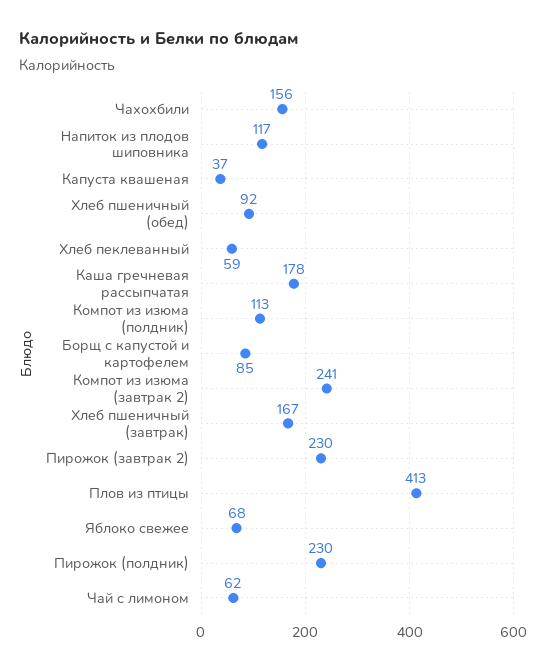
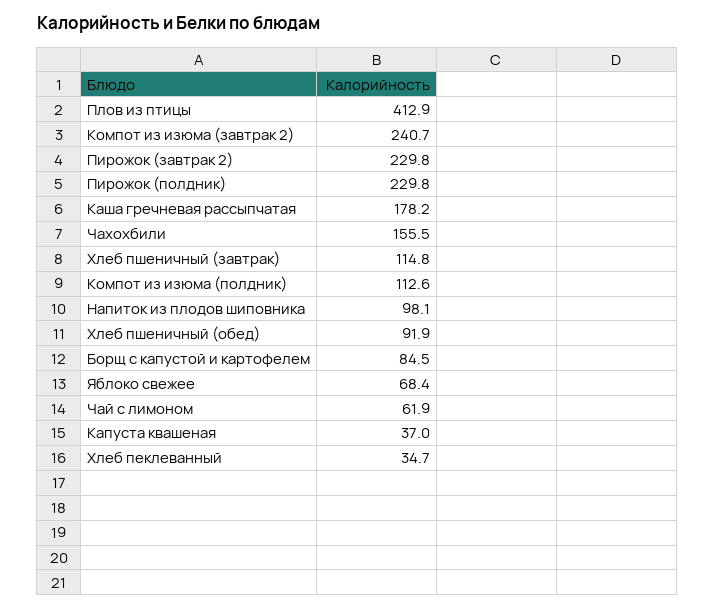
  {
    "Чахохбили": 155.5,
-   "Напиток из плодов шиповника": 117,
+   "Напиток из плодов шиповника": 98.1,
    "Капуста квашеная": 37,
    "Хлеб пшеничный (обед)": 91.9,
-   "Хлеб пеклеванный": 59,
+   "Хлеб пеклеванный": 34.7,
    "Каша гречневая рассыпчатая": 178.2,
    "Компот из изюма (полдник)": 112.6,
    "Борщ с капустой и картофелем": 84.5,
    "Компот из изюма (завтрак 2)": 240.7,
-   "Хлеб пшеничный (завтрак)": 167,
+   "Хлеб пшеничный (завтрак)": 114.8,
    "Пирожок (завтрак 2)": 229.8,
    "Плов из птицы": 412.9,
    "Яблоко свежее": 68.4,
    "Пирожок (полдник)": 229.8,
    "Чай с лимоном": 61.9
  }

